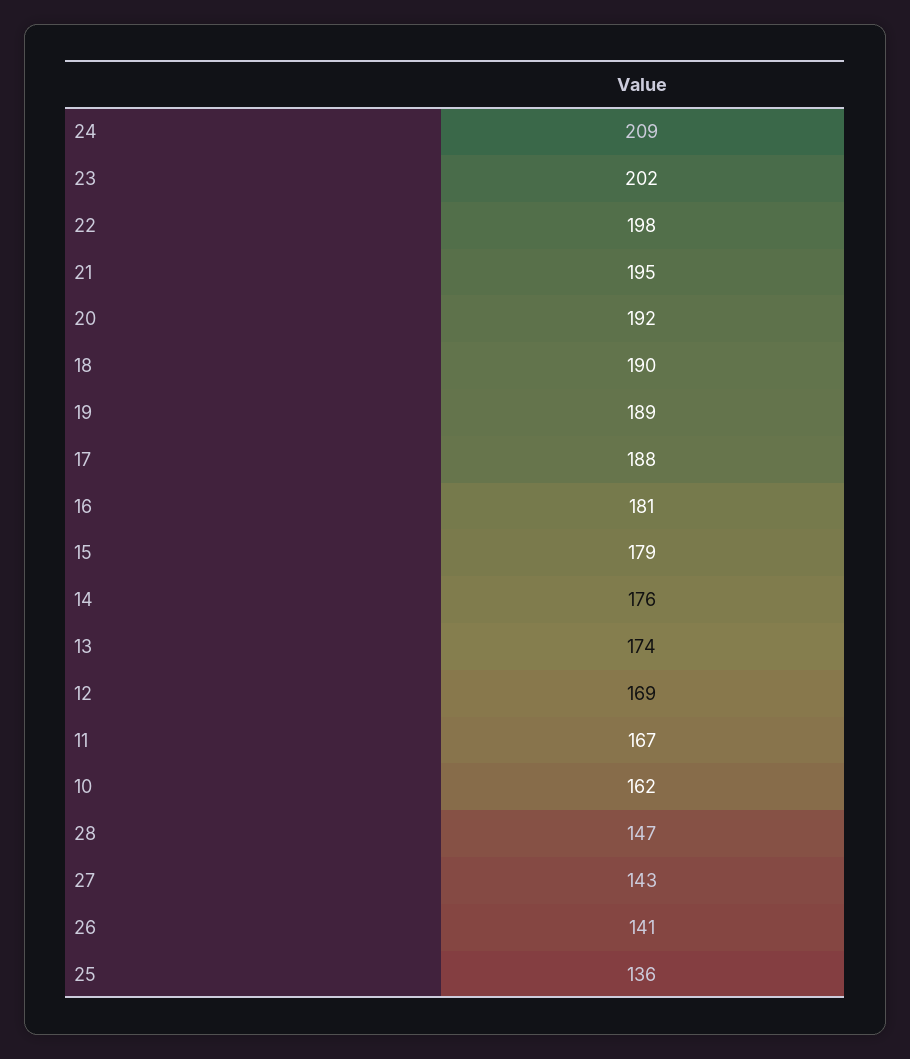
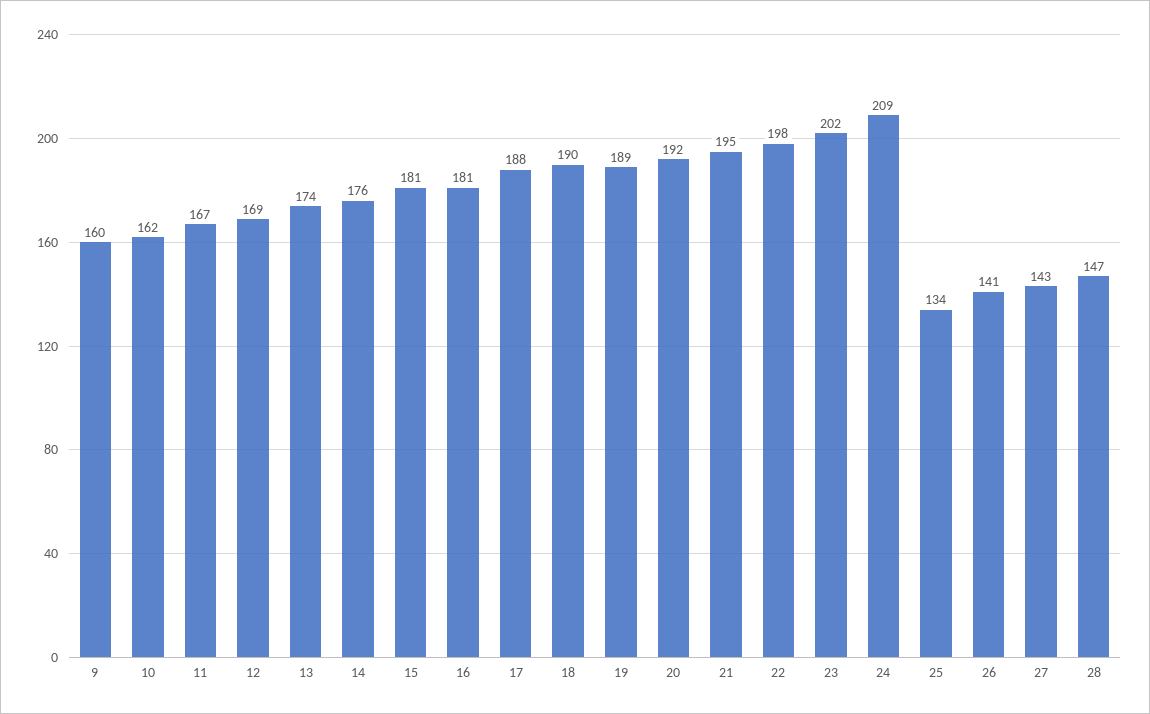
  {
    "24": 209,
    "23": 202,
    "22": 198,
    "21": 195,
    "20": 192,
    "18": 190,
    "19": 189,
    "17": 188,
    "16": 181,
-   "15": 179,
+   "15": 181,
    "14": 176,
    "13": 174,
    "12": 169,
    "11": 167,
    "10": 162,
    "28": 147,
    "27": 143,
    "26": 141,
-   "25": 136
+   "25": 134,
+   "9": 160
  }

